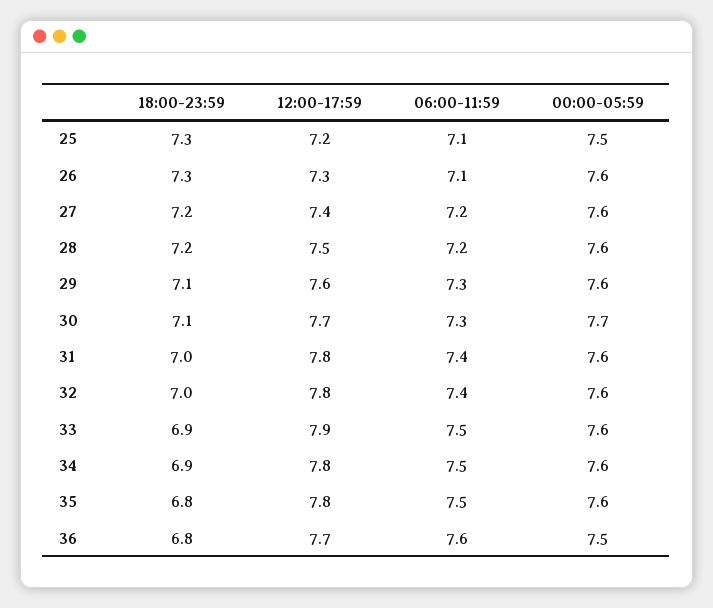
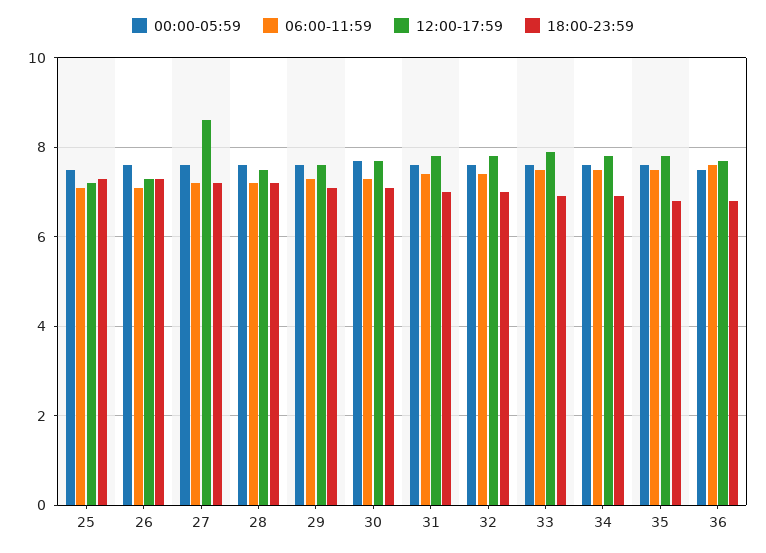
  {
    "18:00-23:59": {
      "25": 7.3,
      "26": 7.3,
      "27": 7.2,
      "28": 7.2,
      "29": 7.1,
      "30": 7.1,
      "31": 7,
      "32": 7,
      "33": 6.9,
      "34": 6.9,
      "35": 6.8,
      "36": 6.8
    },
    "12:00-17:59": {
      "25": 7.2,
      "26": 7.3,
-     "27": 7.4,
+     "27": 8.5,
      "28": 7.5,
      "29": 7.6,
      "30": 7.7,
      "31": 7.8,
      "32": 7.8,
      "33": 7.9,
      "34": 7.8,
      "35": 7.8,
      "36": 7.7
    },
    "06:00-11:59": {
      "25": 7.1,
      "26": 7.1,
      "27": 7.2,
      "28": 7.2,
      "29": 7.3,
      "30": 7.3,
      "31": 7.4,
      "32": 7.4,
      "33": 7.5,
      "34": 7.5,
      "35": 7.5,
      "36": 7.6
    },
    "00:00-05:59": {
      "25": 7.5,
      "26": 7.6,
      "27": 7.6,
      "28": 7.6,
      "29": 7.6,
      "30": 7.7,
      "31": 7.6,
      "32": 7.6,
      "33": 7.6,
      "34": 7.6,
      "35": 7.6,
      "36": 7.5
    }
  }

